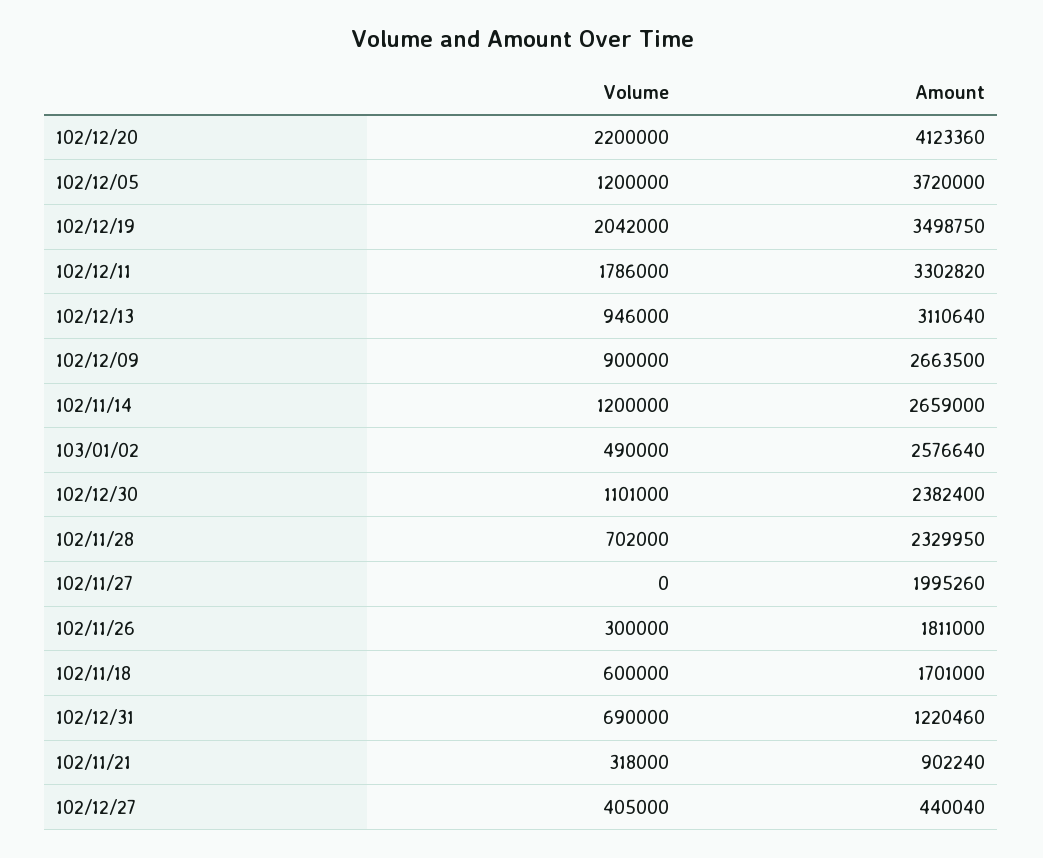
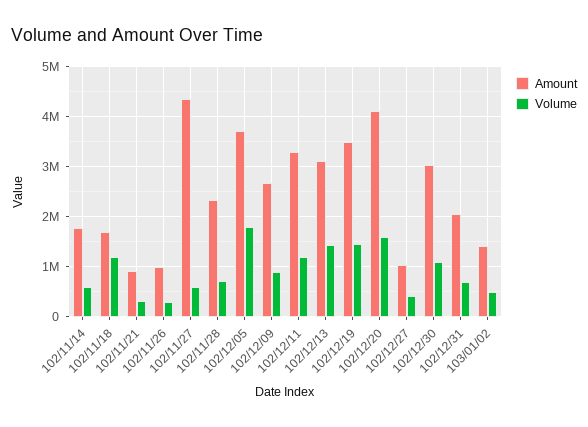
  {
    "Volume": {
-     "102/12/20": 2200000,
+     "102/12/20": 1600000,
-     "102/12/05": 1200000,
+     "102/12/05": 1800000,
-     "102/12/19": 2042000,
+     "102/12/19": 1400000,
-     "102/12/11": 1786000,
+     "102/12/11": 1200000,
-     "102/12/13": 946000,
+     "102/12/13": 1400000,
      "102/12/09": 900000,
-     "102/11/14": 1200000,
+     "102/11/14": 600000,
      "103/01/02": 490000,
      "102/12/30": 1101000,
      "102/11/28": 702000,
-     "102/11/27": 0,
+     "102/11/27": 600000,
      "102/11/26": 300000,
-     "102/11/18": 600000,
+     "102/11/18": 1200000,
      "102/12/31": 690000,
      "102/11/21": 318000,
      "102/12/27": 405000
    },
    "Amount": {
      "102/12/20": 4123360,
      "102/12/05": 3720000,
      "102/12/19": 3498750,
      "102/12/11": 3302820,
      "102/12/13": 3110640,
      "102/12/09": 2663500,
-     "102/11/14": 2659000,
+     "102/11/14": 1800000,
-     "103/01/02": 2576640,
+     "103/01/02": 1400000,
-     "102/12/30": 2382400,
+     "102/12/30": 3000000,
      "102/11/28": 2329950,
-     "102/11/27": 1995260,
+     "102/11/27": 4400000,
-     "102/11/26": 1811000,
+     "102/11/26": 1000000,
      "102/11/18": 1701000,
-     "102/12/31": 1220460,
+     "102/12/31": 2000000,
      "102/11/21": 902240,
-     "102/12/27": 440040
+     "102/12/27": 1000000
    }
  }

